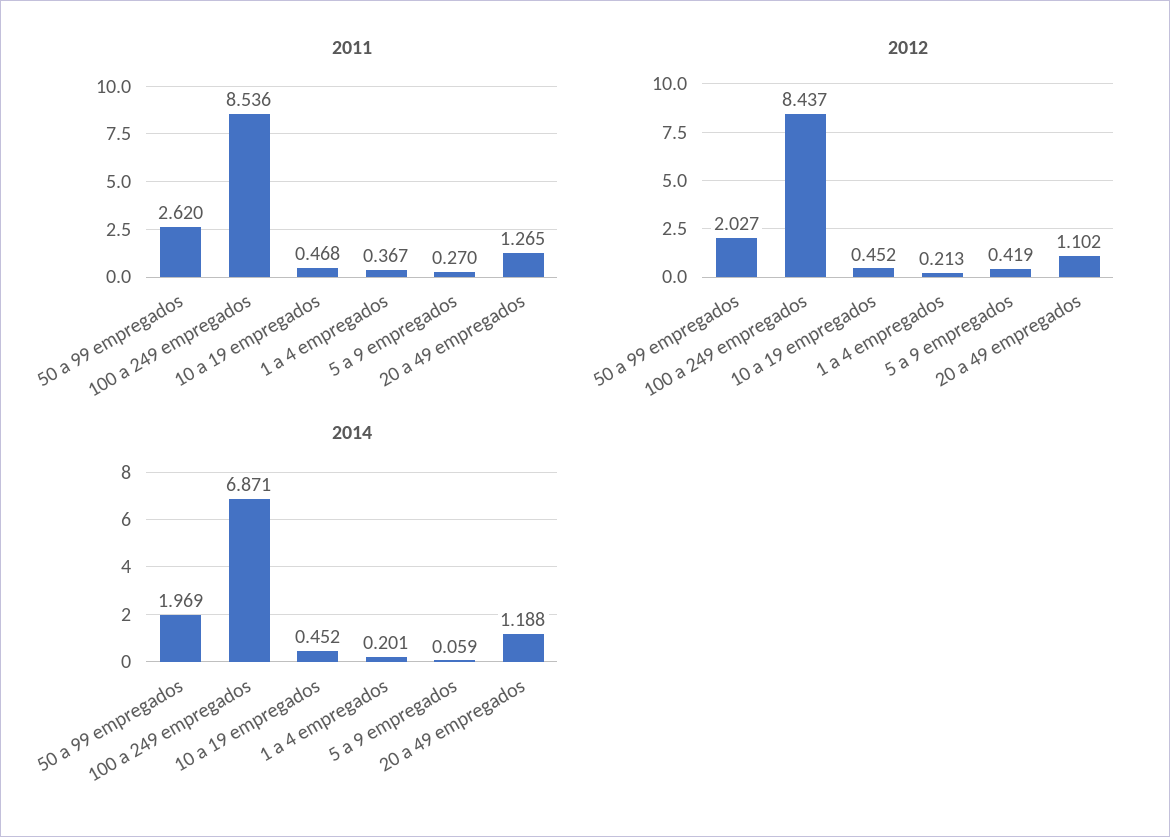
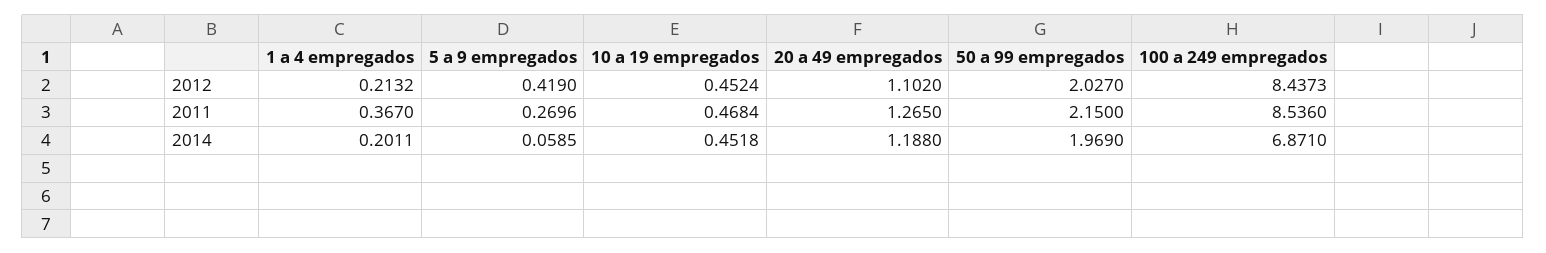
  {
    "2011": {
-     "50 a 99 empregados": 2.62,
+     "50 a 99 empregados": 2.15,
      "100 a 249 empregados": 8.536,
      "10 a 19 empregados": 0.4684,
      "1 a 4 empregados": 0.367,
      "5 a 9 empregados": 0.2696,
      "20 a 49 empregados": 1.265
    },
    "2012": {
      "50 a 99 empregados": 2.027,
      "100 a 249 empregados": 8.4373,
      "10 a 19 empregados": 0.4524,
      "1 a 4 empregados": 0.2132,
      "5 a 9 empregados": 0.419,
      "20 a 49 empregados": 1.102
    },
    "2014": {
      "50 a 99 empregados": 1.969,
      "100 a 249 empregados": 6.871,
      "10 a 19 empregados": 0.4518,
      "1 a 4 empregados": 0.2011,
      "5 a 9 empregados": 0.0585,
      "20 a 49 empregados": 1.188
    }
  }

